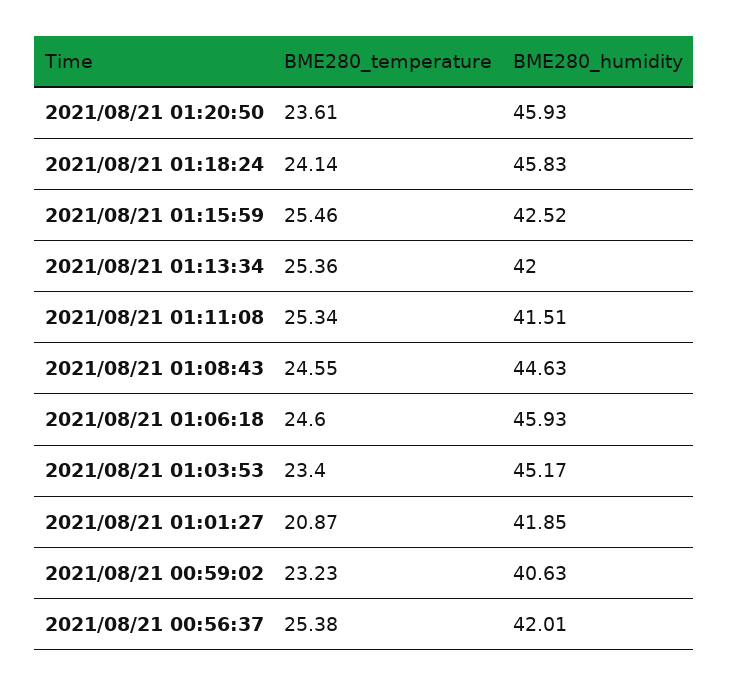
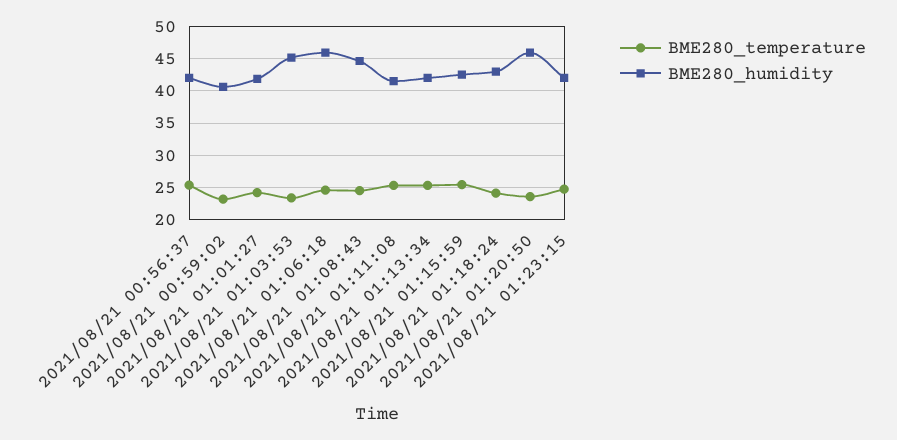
  {
    "BME280_temperature": {
      "2021/08/21 01:20:50": 23.61,
      "2021/08/21 01:18:24": 24.14,
      "2021/08/21 01:15:59": 25.46,
      "2021/08/21 01:13:34": 25.36,
      "2021/08/21 01:11:08": 25.34,
      "2021/08/21 01:08:43": 24.55,
      "2021/08/21 01:06:18": 24.6,
      "2021/08/21 01:03:53": 23.4,
-     "2021/08/21 01:01:27": 20.87,
+     "2021/08/21 01:01:27": 24,
      "2021/08/21 00:59:02": 23.23,
-     "2021/08/21 00:56:37": 25.38
+     "2021/08/21 00:56:37": 25.38,
+     "2021/08/21 01:23:15": 25
    },
    "BME280_humidity": {
      "2021/08/21 01:20:50": 45.93,
-     "2021/08/21 01:18:24": 45.83,
+     "2021/08/21 01:18:24": 43,
      "2021/08/21 01:15:59": 42.52,
      "2021/08/21 01:13:34": 42,
      "2021/08/21 01:11:08": 41.51,
      "2021/08/21 01:08:43": 44.63,
      "2021/08/21 01:06:18": 45.93,
      "2021/08/21 01:03:53": 45.17,
      "2021/08/21 01:01:27": 41.85,
      "2021/08/21 00:59:02": 40.63,
-     "2021/08/21 00:56:37": 42.01
+     "2021/08/21 00:56:37": 42.01,
+     "2021/08/21 01:23:15": 42
    }
  }

